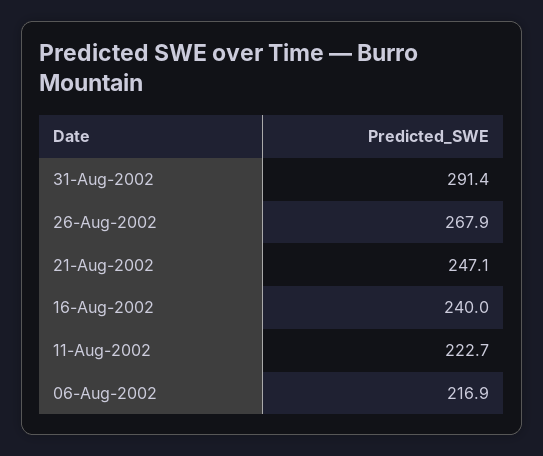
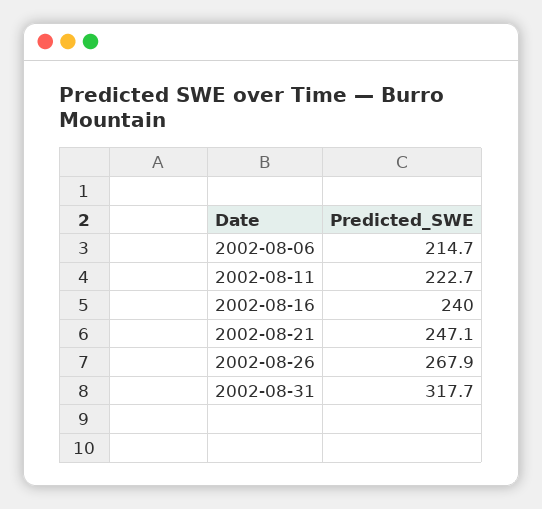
  {
-   "31-Aug-2002": 291.4,
+   "31-Aug-2002": 317.7,
    "26-Aug-2002": 267.9,
    "21-Aug-2002": 247.1,
    "16-Aug-2002": 240,
    "11-Aug-2002": 222.7,
-   "06-Aug-2002": 216.9
+   "06-Aug-2002": 214.7
  }

